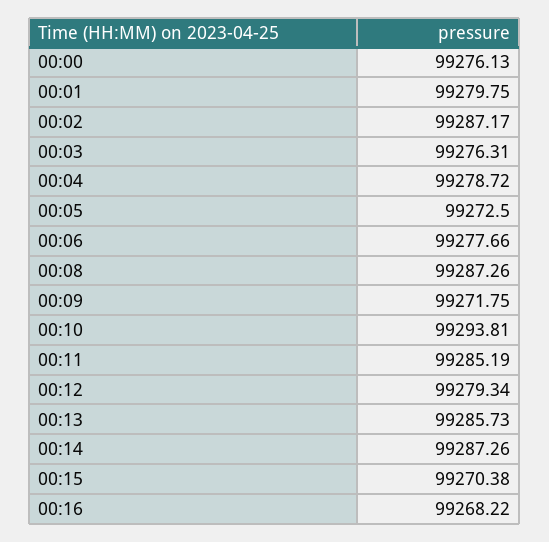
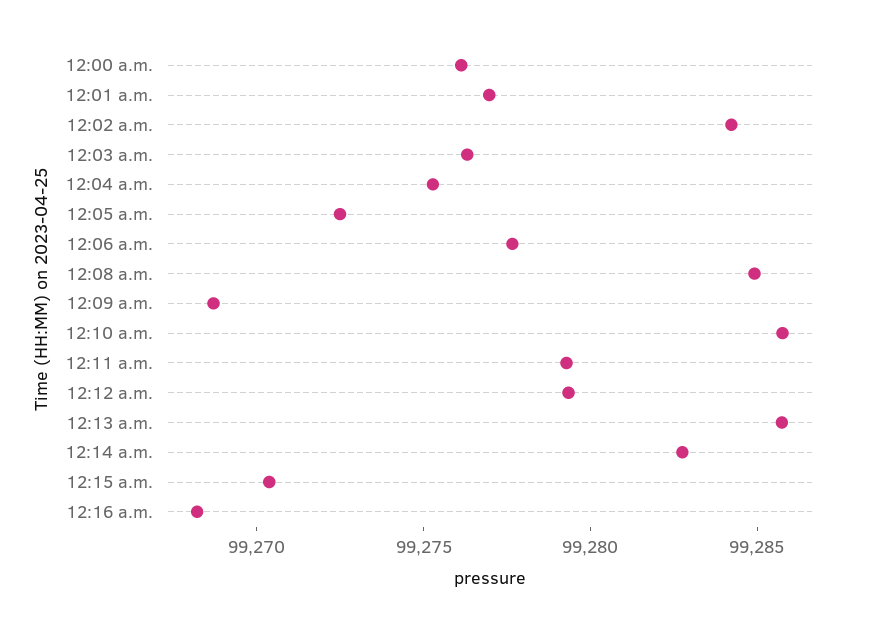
  {
    "00:00": 99276.13,
-   "00:01": 99279.75,
+   "00:01": 99277,
-   "00:02": 99287.17,
+   "00:02": 99284,
    "00:03": 99276.31,
-   "00:04": 99278.72,
+   "00:04": 99275,
    "00:05": 99272.5,
    "00:06": 99277.66,
-   "00:08": 99287.26,
+   "00:08": 99285,
-   "00:09": 99271.75,
+   "00:09": 99269,
-   "00:10": 99293.81,
+   "00:10": 99286,
-   "00:11": 99285.19,
+   "00:11": 99279,
    "00:12": 99279.34,
    "00:13": 99285.73,
-   "00:14": 99287.26,
+   "00:14": 99283,
    "00:15": 99270.38,
    "00:16": 99268.22
  }

